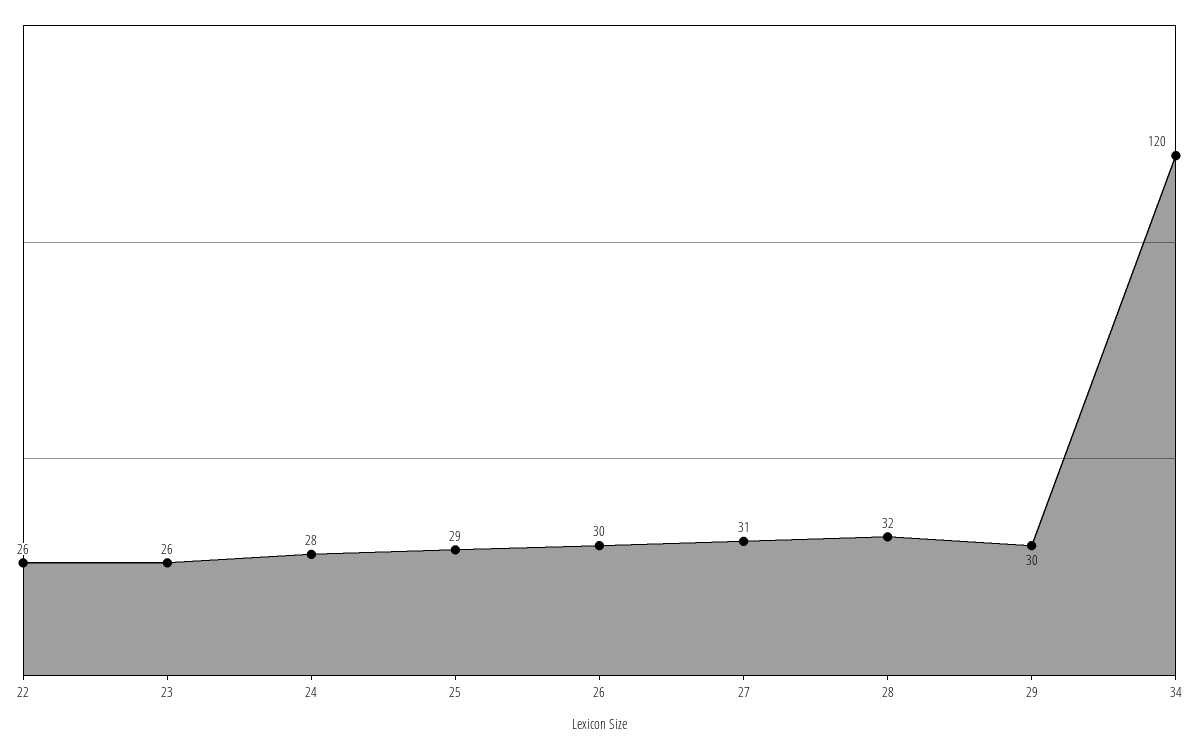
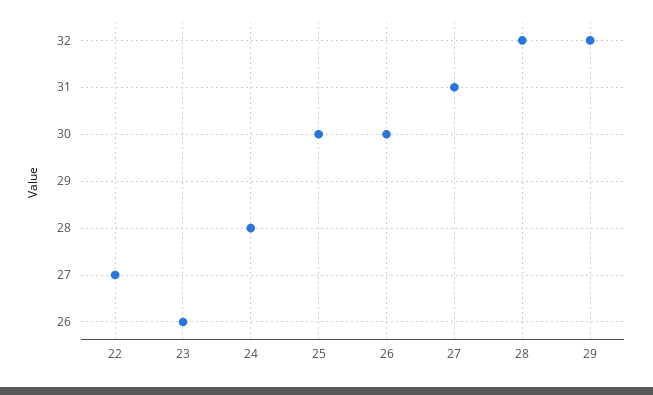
  {
-   "22": 26,
+   "22": 27,
    "23": 26,
    "24": 28,
-   "25": 29,
+   "25": 30,
    "26": 30,
    "27": 31,
    "28": 32,
-   "29": 30,
+   "29": 32
-   "34": 120
  }

